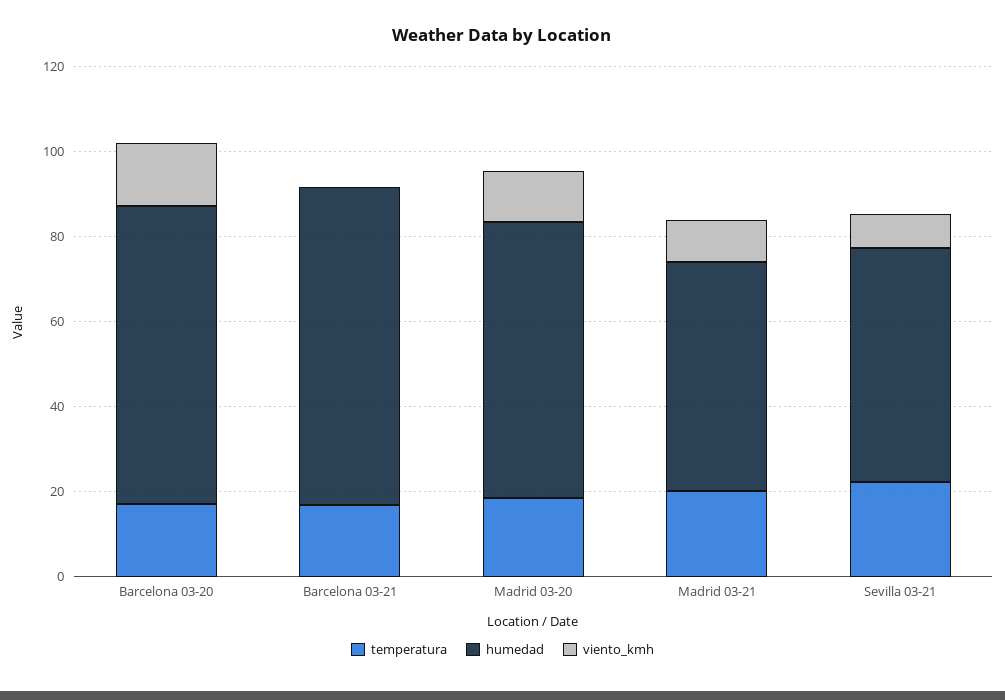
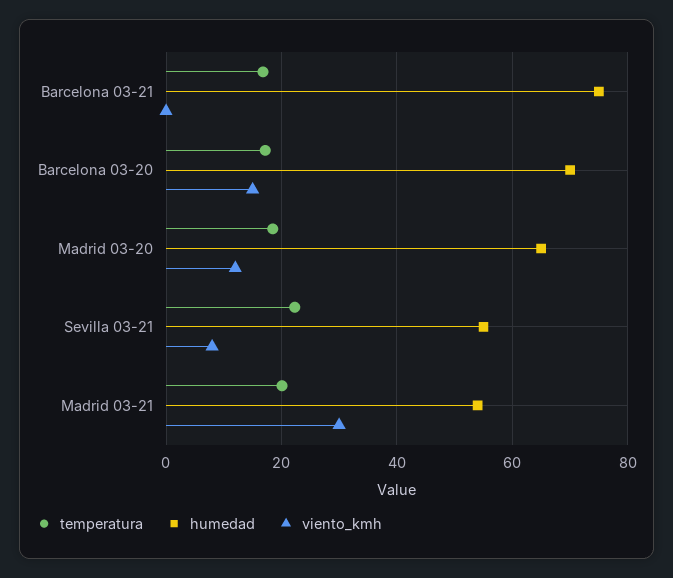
  {
    "temperatura": {
      "Barcelona 03-20": 18,
      "Barcelona 03-21": 16,
      "Madrid 03-20": 18,
      "Madrid 03-21": 20,
      "Sevilla 03-21": 22
    },
    "humedad": {
      "Barcelona 03-20": 70,
      "Barcelona 03-21": 76,
      "Madrid 03-20": 66,
      "Madrid 03-21": 54,
      "Sevilla 03-21": 56
    },
    "viento_kmh": {
      "Barcelona 03-20": 16,
      "Barcelona 03-21": 0,
      "Madrid 03-20": 12,
-     "Madrid 03-21": 10,
+     "Madrid 03-21": 30,
      "Sevilla 03-21": 8
    }
  }

